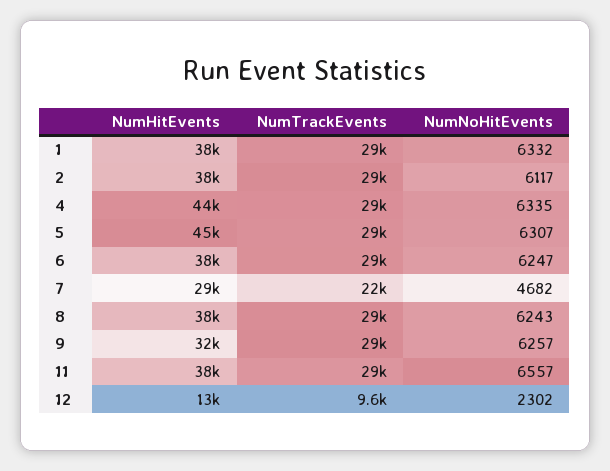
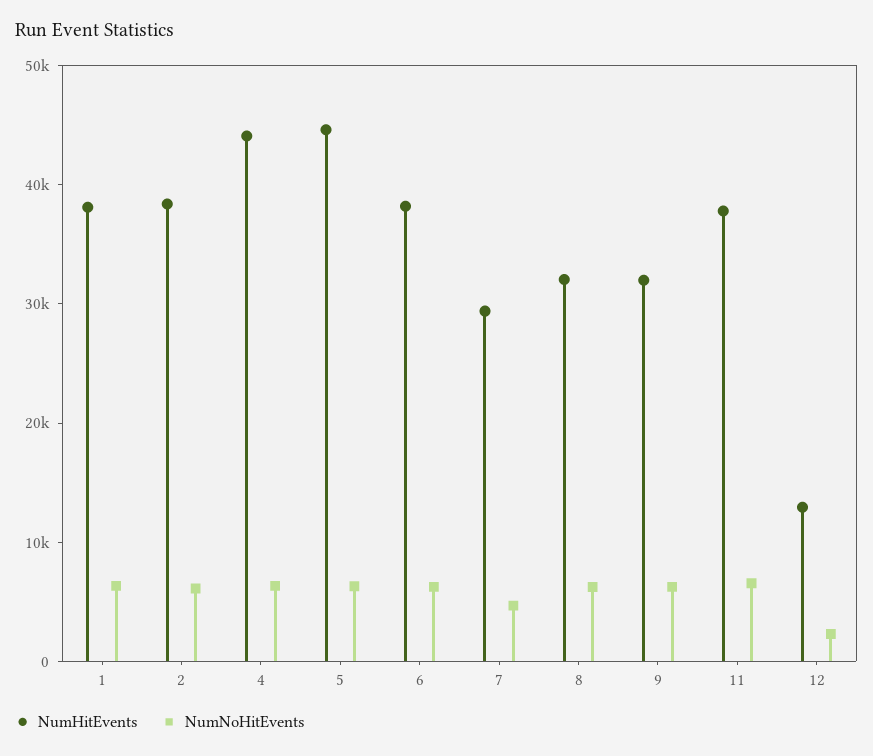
  {
    "NumHitEvents": {
      "1": 38000,
      "2": 38000,
      "4": 44000,
      "5": 45000,
      "6": 38000,
      "7": 29000,
-     "8": 38000,
+     "8": 32000,
      "9": 32000,
      "11": 38000,
      "12": 13000
    },
-   "NumTrackEvents": {
-     "1": 29000,
-     "2": 29000,
-     "4": 29000,
-     "5": 29000,
-     "6": 29000,
-     "7": 22000,
-     "8": 29000,
-     "9": 29000,
-     "11": 29000,
-     "12": 9600
-   },
    "NumNoHitEvents": {
      "1": 6332,
      "2": 6117,
      "4": 6335,
      "5": 6307,
      "6": 6247,
      "7": 4682,
      "8": 6243,
      "9": 6257,
      "11": 6557,
      "12": 2302
    }
  }

